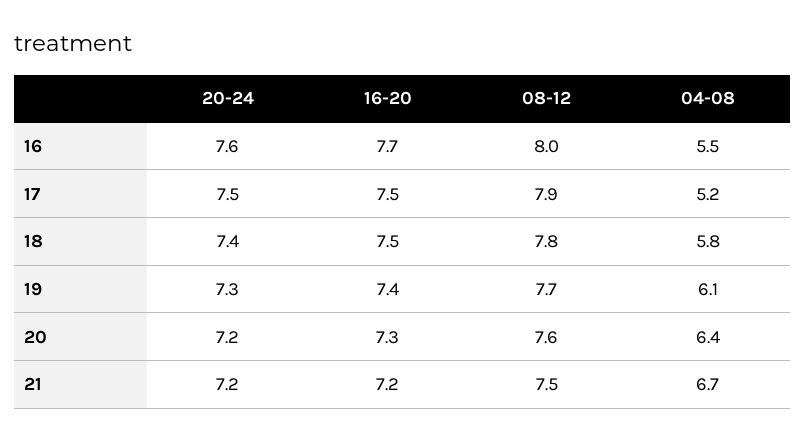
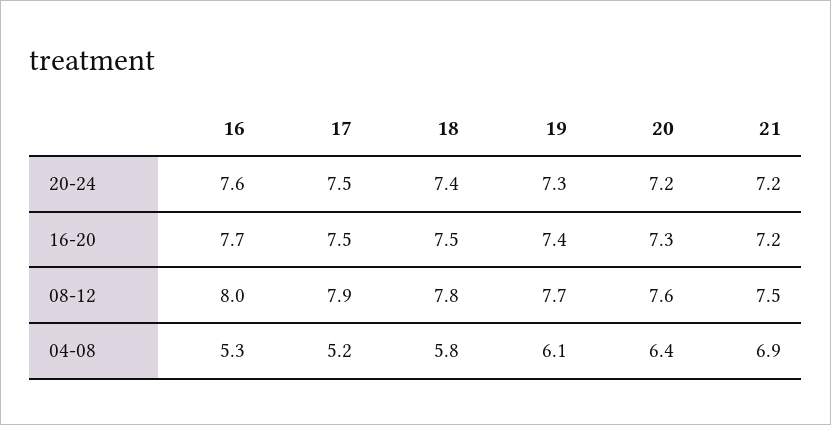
  {
    "20-24": {
      "16": 7.6,
      "17": 7.5,
      "18": 7.4,
      "19": 7.3,
      "20": 7.2,
      "21": 7.2
    },
    "16-20": {
      "16": 7.7,
      "17": 7.5,
      "18": 7.5,
      "19": 7.4,
      "20": 7.3,
      "21": 7.2
    },
    "08-12": {
      "16": 8,
      "17": 7.9,
      "18": 7.8,
      "19": 7.7,
      "20": 7.6,
      "21": 7.5
    },
    "04-08": {
-     "16": 5.5,
+     "16": 5.3,
      "17": 5.2,
      "18": 5.8,
      "19": 6.1,
      "20": 6.4,
-     "21": 6.7
+     "21": 6.9
    }
  }

